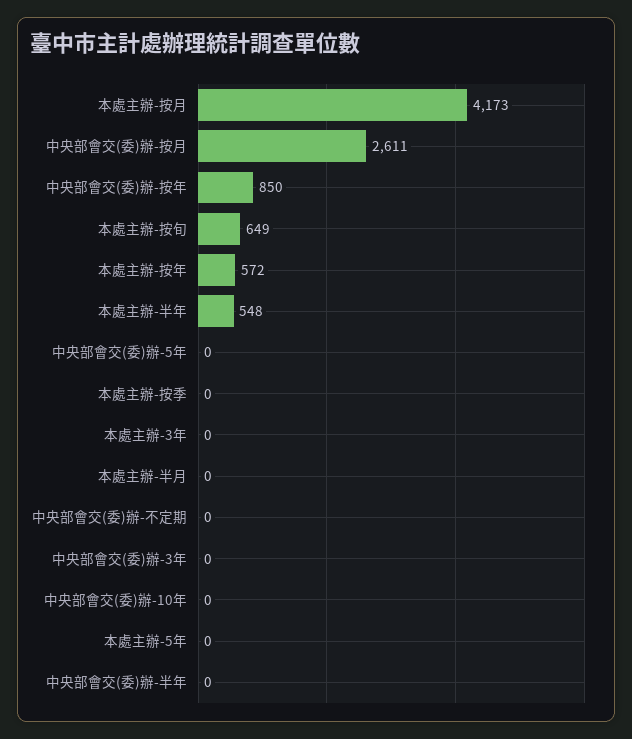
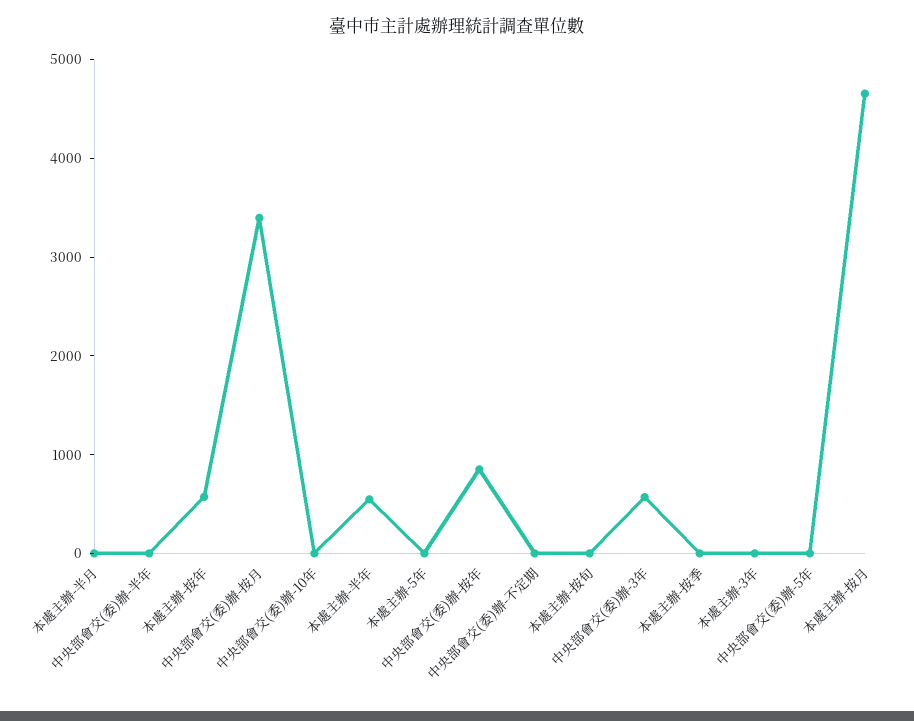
  {
-   "本處主辦-按月": 4173,
+   "本處主辦-按月": 4600,
-   "中央部會交(委)辦-按月": 2611,
+   "中央部會交(委)辦-按月": 3400,
    "中央部會交(委)辦-按年": 850,
-   "本處主辦-按旬": 649,
+   "本處主辦-按旬": 0,
    "本處主辦-按年": 572,
    "本處主辦-半年": 548,
    "中央部會交(委)辦-5年": 0,
    "本處主辦-按季": 0,
    "本處主辦-3年": 0,
    "本處主辦-半月": 0,
    "中央部會交(委)辦-不定期": 0,
-   "中央部會交(委)辦-3年": 0,
+   "中央部會交(委)辦-3年": 600,
    "中央部會交(委)辦-10年": 0,
    "本處主辦-5年": 0,
    "中央部會交(委)辦-半年": 0
  }

